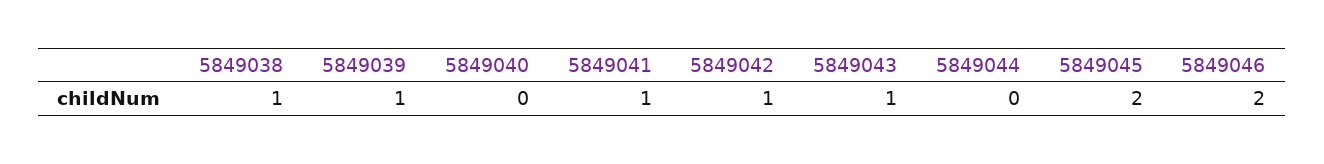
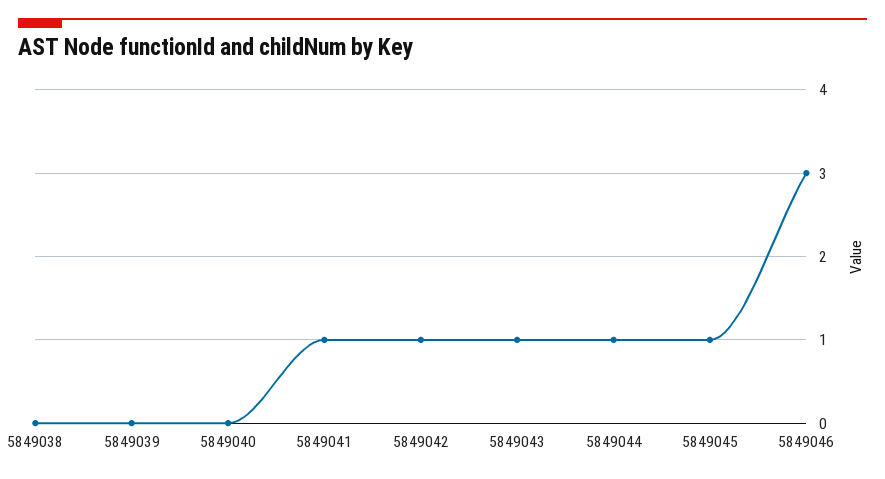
  {
-   "5849038": 1,
+   "5849038": 0,
-   "5849039": 1,
+   "5849039": 0,
    "5849040": 0,
    "5849041": 1,
    "5849042": 1,
    "5849043": 1,
-   "5849044": 0,
+   "5849044": 1,
-   "5849045": 2,
+   "5849045": 1,
-   "5849046": 2
+   "5849046": 3
  }

